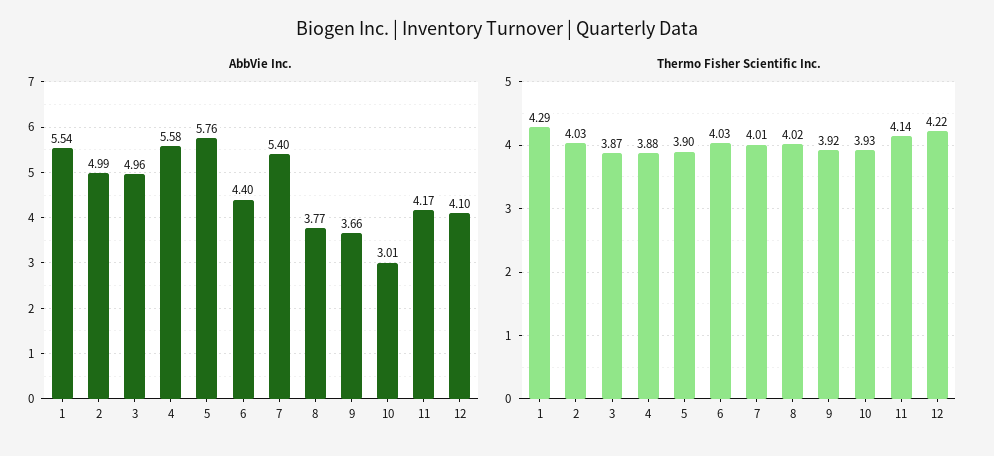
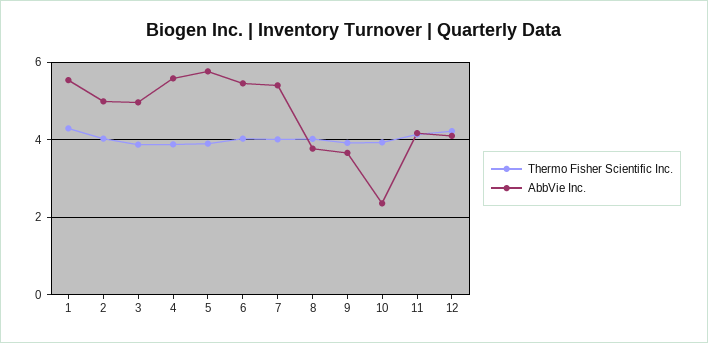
  {
    "AbbVie Inc.": {
      "1": 5.54,
      "2": 4.99,
      "3": 4.96,
      "4": 5.58,
      "5": 5.76,
-     "6": 4.4,
+     "6": 5.4,
      "7": 5.4,
      "8": 3.77,
      "9": 3.66,
-     "10": 3.01,
+     "10": 2.4,
      "11": 4.17,
      "12": 4.1
    },
    "Thermo Fisher Scientific Inc.": {
      "1": 4.29,
      "2": 4.03,
      "3": 3.87,
      "4": 3.88,
      "5": 3.9,
      "6": 4.03,
      "7": 4.01,
      "8": 4.02,
      "9": 3.92,
      "10": 3.93,
      "11": 4.14,
      "12": 4.22
    }
  }

